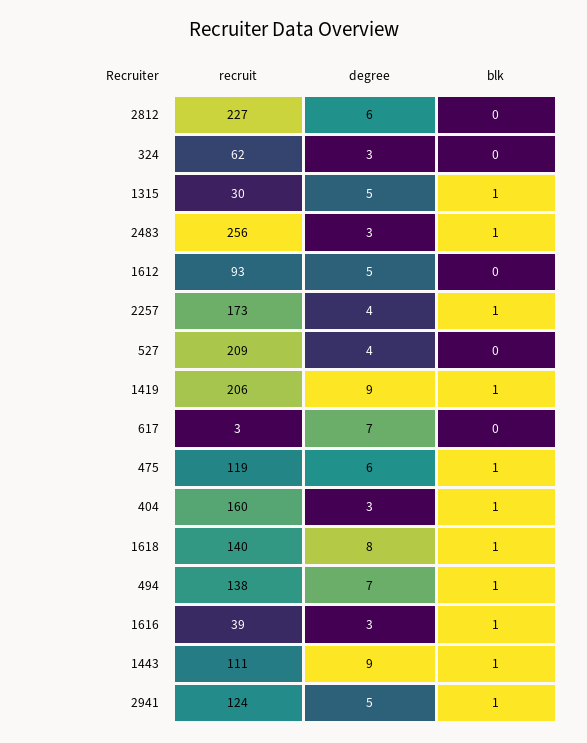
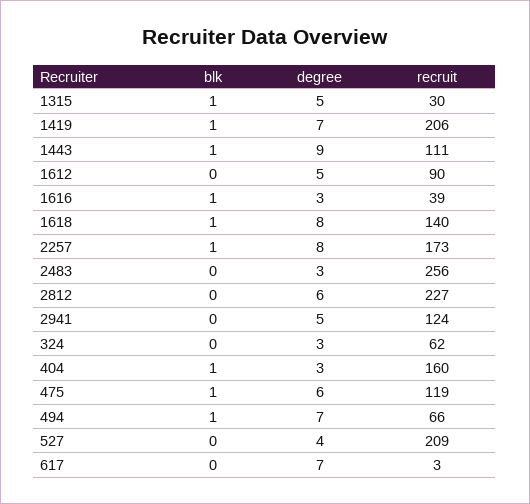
  {
    "recruit": {
      "2812": 227,
      "324": 62,
      "1315": 30,
      "2483": 256,
-     "1612": 93,
+     "1612": 90,
      "2257": 173,
      "527": 209,
      "1419": 206,
      "617": 3,
      "475": 119,
      "404": 160,
      "1618": 140,
-     "494": 138,
+     "494": 66,
      "1616": 39,
      "1443": 111,
      "2941": 124
    },
    "degree": {
      "2812": 6,
      "324": 3,
      "1315": 5,
      "2483": 3,
      "1612": 5,
-     "2257": 4,
+     "2257": 8,
      "527": 4,
-     "1419": 9,
+     "1419": 7,
      "617": 7,
      "475": 6,
      "404": 3,
      "1618": 8,
      "494": 7,
      "1616": 3,
      "1443": 9,
      "2941": 5
    },
    "blk": {
      "2812": 0,
      "324": 0,
      "1315": 1,
-     "2483": 1,
+     "2483": 0,
      "1612": 0,
      "2257": 1,
      "527": 0,
      "1419": 1,
      "617": 0,
      "475": 1,
      "404": 1,
      "1618": 1,
      "494": 1,
      "1616": 1,
      "1443": 1,
-     "2941": 1
+     "2941": 0
    }
  }

